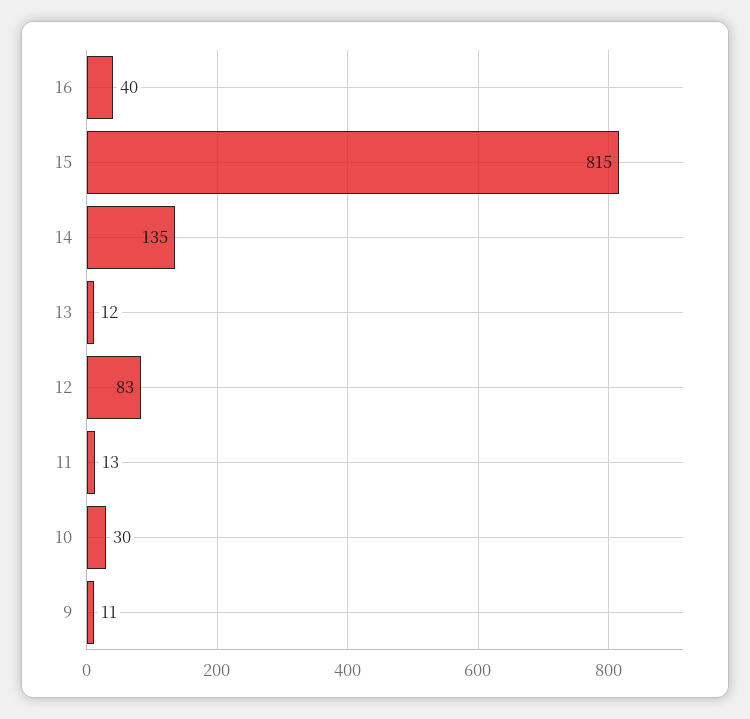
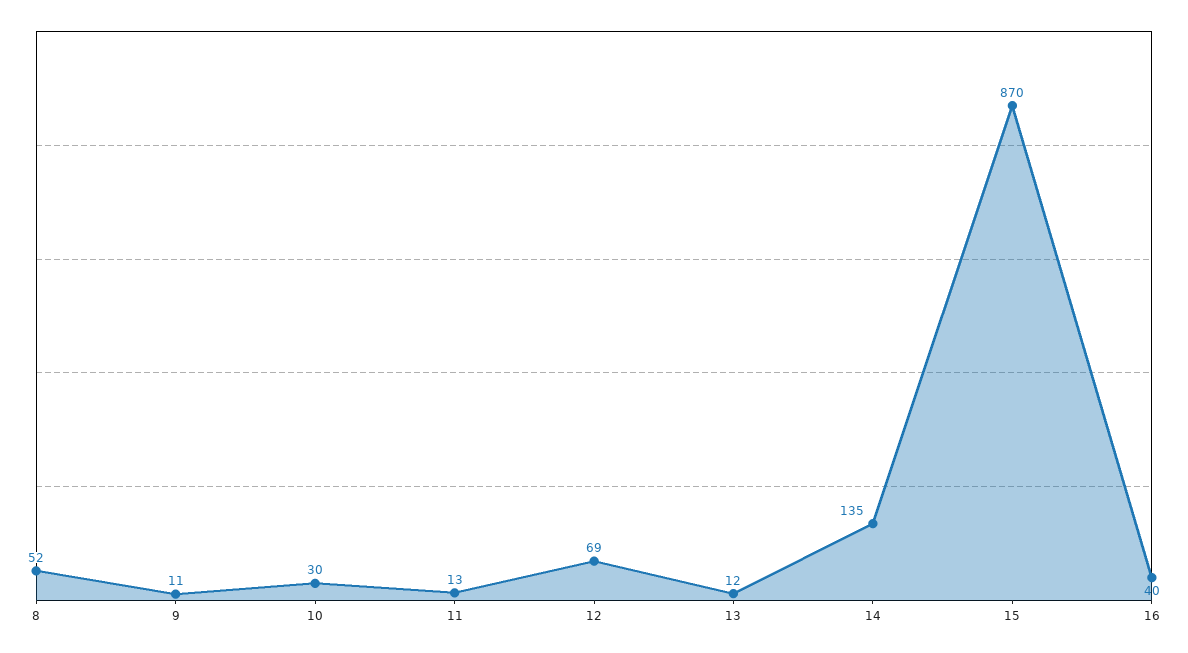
  {
    "16": 40,
-   "15": 815,
+   "15": 870,
    "14": 135,
    "13": 12,
-   "12": 83,
+   "12": 69,
    "11": 13,
    "10": 30,
-   "9": 11
+   "9": 11,
+   "8": 52
  }

